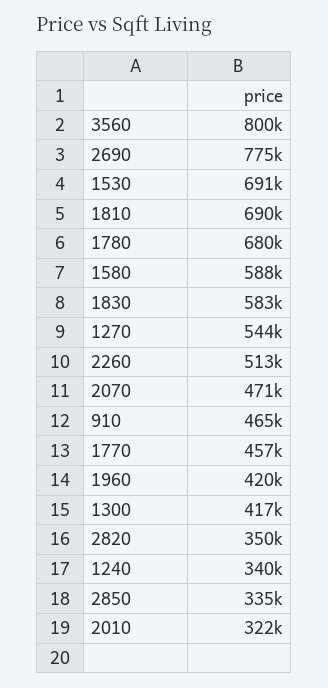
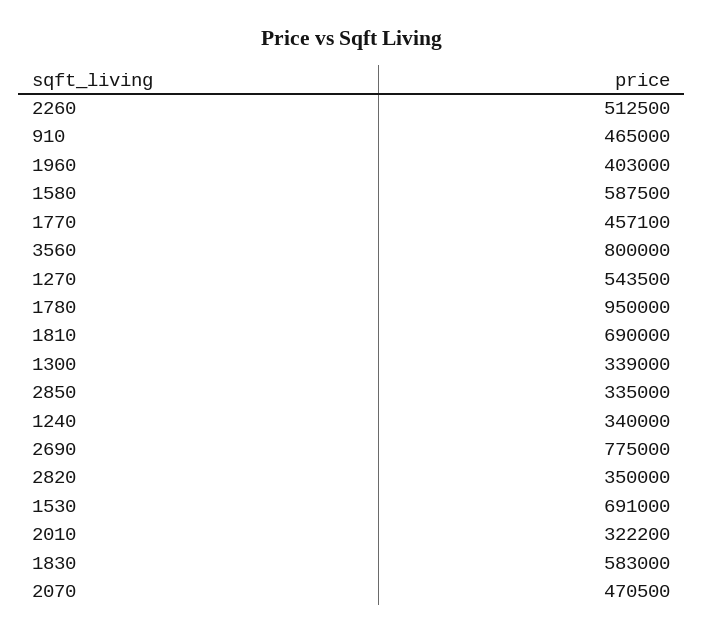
  {
    "3560": 800000,
    "2690": 775000,
    "1530": 691000,
    "1810": 690000,
-   "1780": 680000,
+   "1780": 950000,
    "1580": 587500,
    "1830": 583000,
    "1270": 543500,
    "2260": 512500,
    "2070": 470500,
    "910": 465000,
    "1770": 457100,
-   "1960": 420000,
+   "1960": 403000,
-   "1300": 417000,
+   "1300": 339000,
    "2820": 350000,
    "1240": 340000,
    "2850": 335000,
    "2010": 322200
  }

